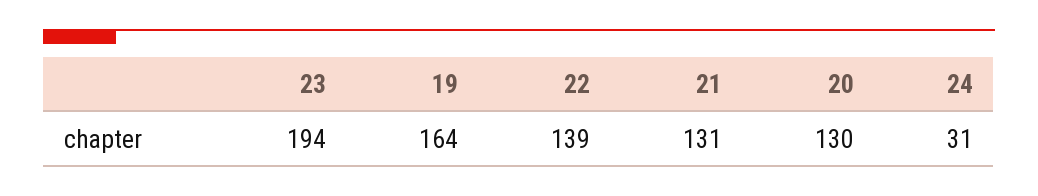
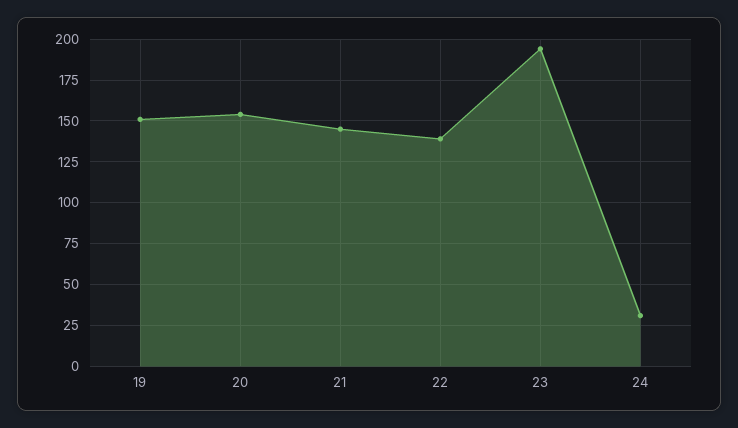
  {
    "23": 194,
-   "19": 164,
+   "19": 150,
    "22": 139,
-   "21": 131,
+   "21": 145,
-   "20": 130,
+   "20": 155,
    "24": 31
  }

